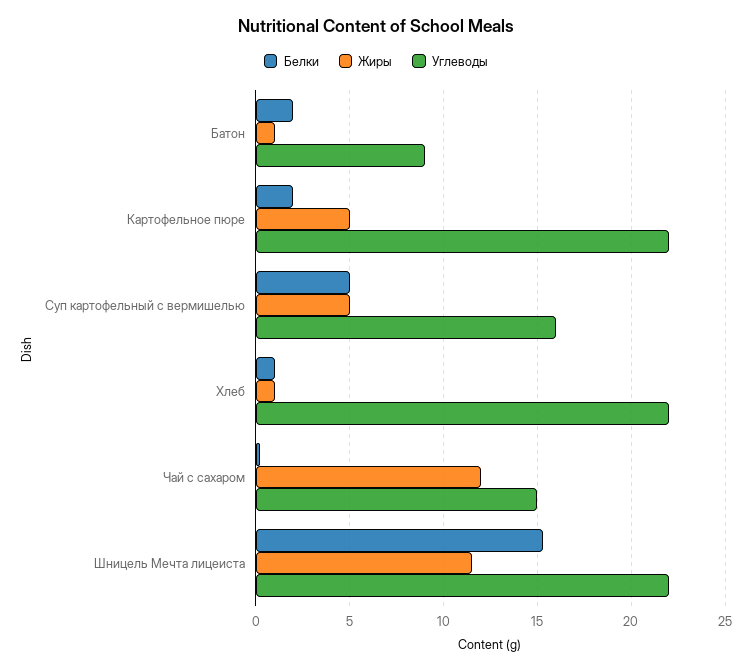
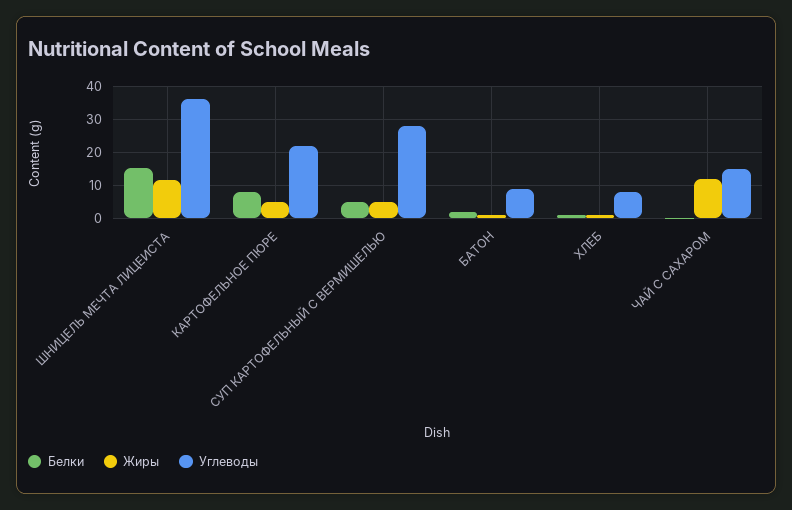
  {
    "Белки": {
      "Батон": 2,
-     "Картофельное пюре": 2,
+     "Картофельное пюре": 8,
      "Суп картофельный с вермишелью": 5,
      "Хлеб": 1,
      "Чай с сахаром": 0,
      "Шницель Мечта лицеиста": 15.5
    },
    "Жиры": {
      "Батон": 1,
      "Картофельное пюре": 5,
      "Суп картофельный с вермишелью": 5,
      "Хлеб": 1,
      "Чай с сахаром": 12,
      "Шницель Мечта лицеиста": 11.5
    },
    "Углеводы": {
      "Батон": 9,
      "Картофельное пюре": 22,
-     "Суп картофельный с вермишелью": 16,
+     "Суп картофельный с вермишелью": 28,
-     "Хлеб": 22,
+     "Хлеб": 8,
      "Чай с сахаром": 15,
-     "Шницель Мечта лицеиста": 22
+     "Шницель Мечта лицеиста": 36
    }
  }

